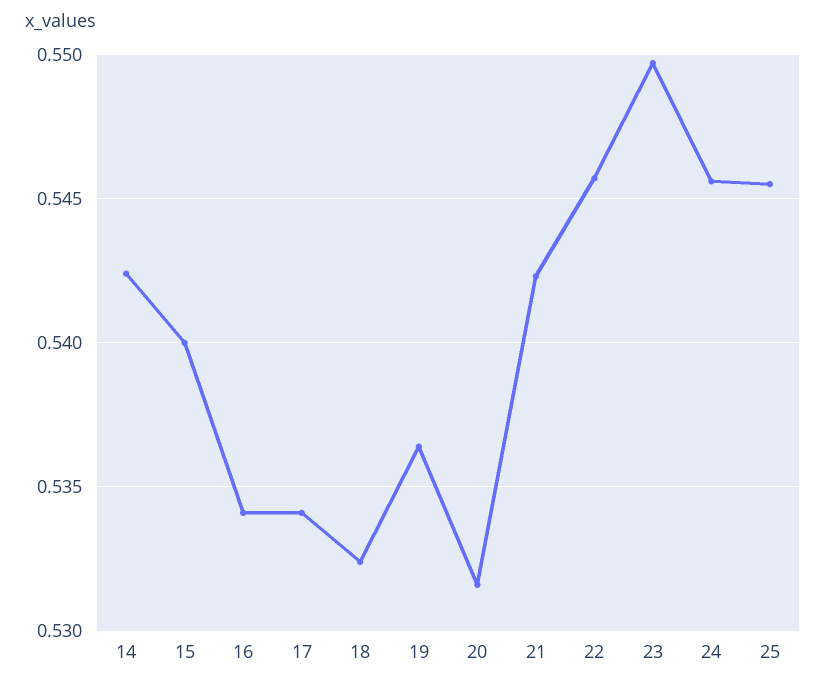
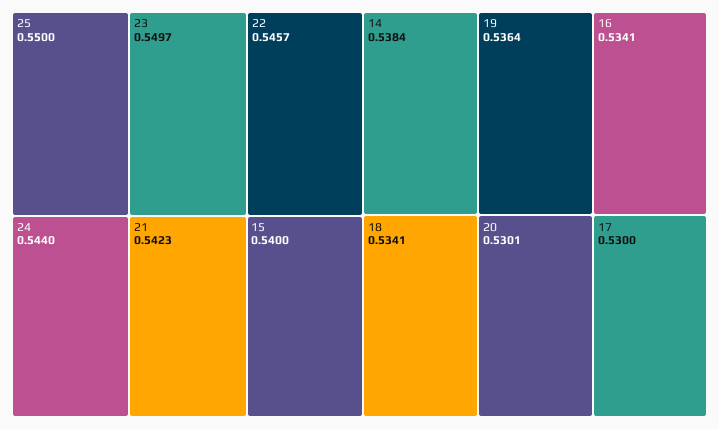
  {
-   "14": 0.5425,
+   "14": 0.5384,
    "15": 0.54,
    "16": 0.5341,
-   "17": 0.534,
+   "17": 0.53,
-   "18": 0.5325,
+   "18": 0.5341,
    "19": 0.5364,
-   "20": 0.5315,
+   "20": 0.5301,
    "21": 0.5423,
    "22": 0.5457,
    "23": 0.5497,
-   "24": 0.5455,
+   "24": 0.544,
-   "25": 0.5455
+   "25": 0.55
  }

